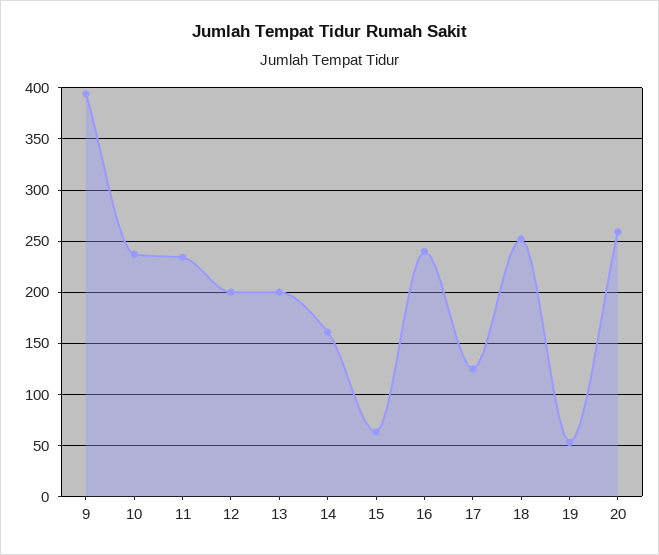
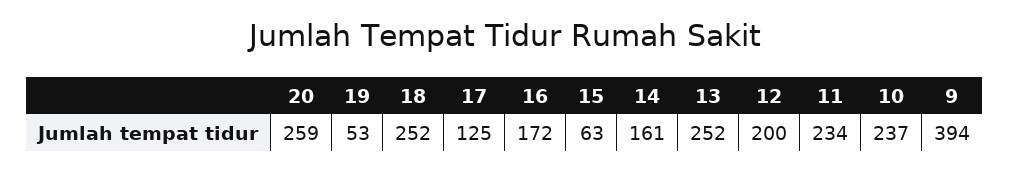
  {
    "9": 394,
    "10": 237,
    "11": 234,
    "12": 200,
-   "13": 200,
+   "13": 252,
    "14": 161,
    "15": 63,
-   "16": 240,
+   "16": 172,
    "17": 125,
    "18": 252,
    "19": 53,
    "20": 259
  }

